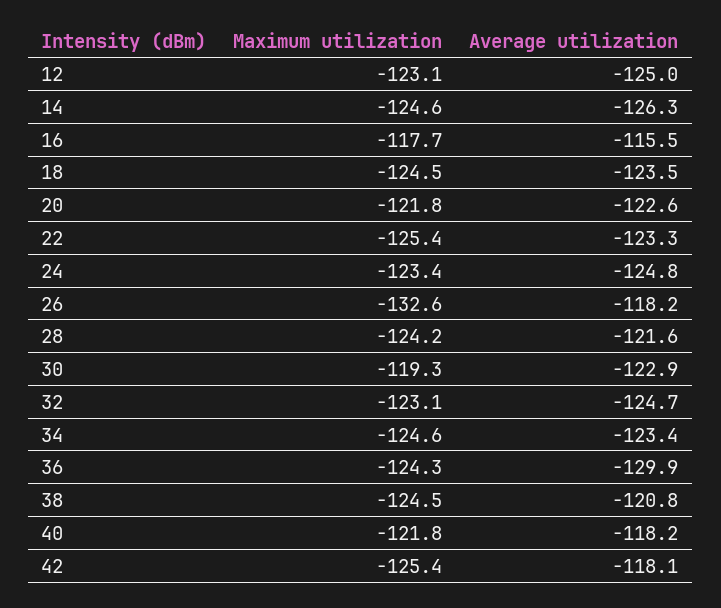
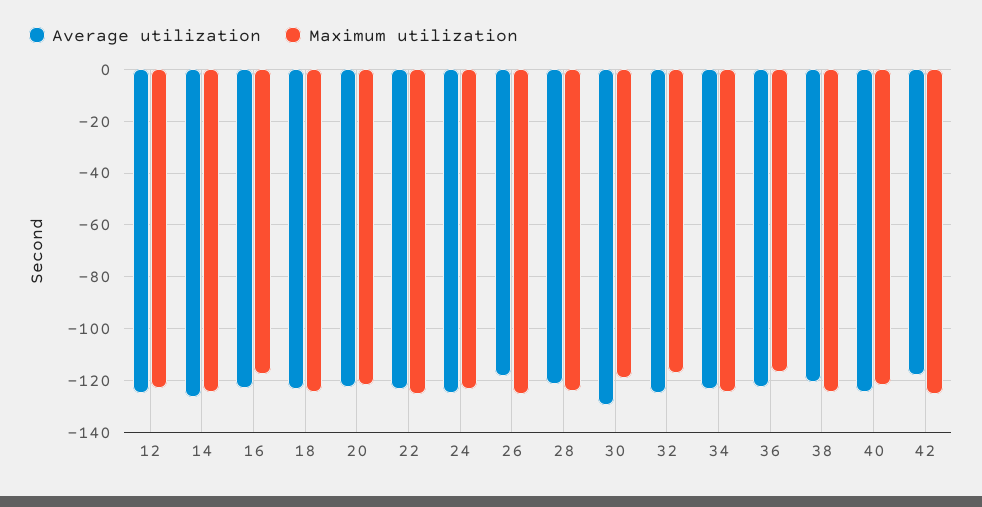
  {
    "Maximum utilization": {
      "12": -123.1,
      "14": -124.6,
      "16": -117.7,
      "18": -124.5,
      "20": -121.8,
      "22": -125.4,
      "24": -123.4,
-     "26": -132.6,
+     "26": -125,
      "28": -124.2,
      "30": -119.3,
-     "32": -123.1,
+     "32": -117.5,
      "34": -124.6,
-     "36": -124.3,
+     "36": -117.5,
      "38": -124.5,
      "40": -121.8,
      "42": -125.4
    },
    "Average utilization": {
      "12": -125,
      "14": -126.3,
-     "16": -115.5,
+     "16": -122.5,
      "18": -123.5,
      "20": -122.6,
      "22": -123.3,
      "24": -124.8,
      "26": -118.2,
      "28": -121.6,
-     "30": -122.9,
+     "30": -130,
      "32": -124.7,
      "34": -123.4,
-     "36": -129.9,
+     "36": -122.5,
      "38": -120.8,
-     "40": -118.2,
+     "40": -125,
      "42": -118.1
    }
  }

